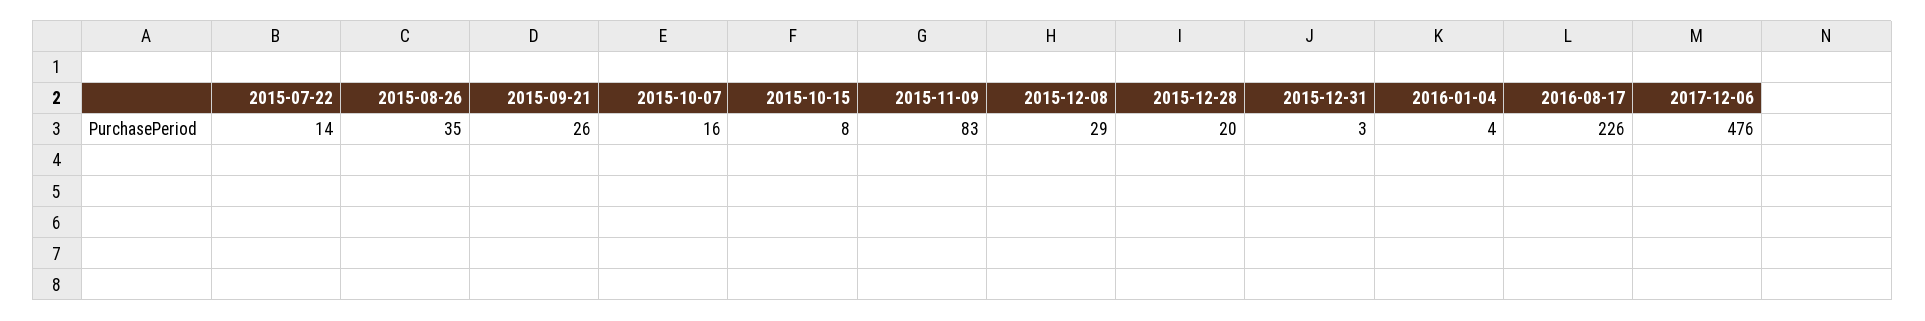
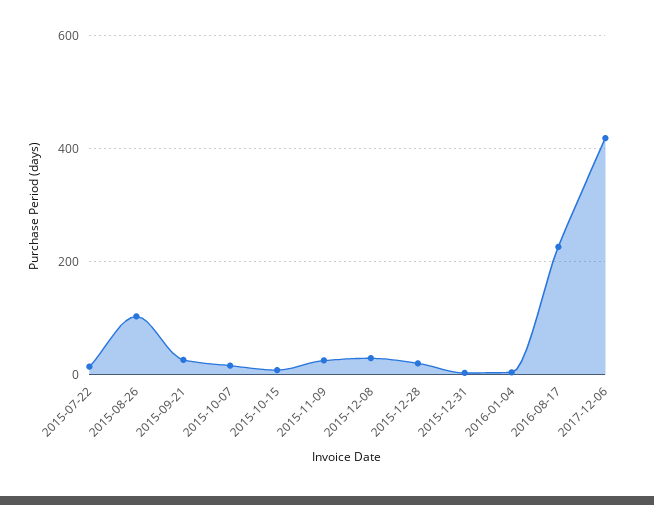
  {
    "2015-07-22": 14,
-   "2015-08-26": 35,
+   "2015-08-26": 100,
    "2015-09-21": 26,
    "2015-10-07": 16,
    "2015-10-15": 8,
-   "2015-11-09": 83,
+   "2015-11-09": 20,
    "2015-12-08": 29,
    "2015-12-28": 20,
    "2015-12-31": 3,
    "2016-01-04": 4,
    "2016-08-17": 226,
-   "2017-12-06": 476
+   "2017-12-06": 420
  }

